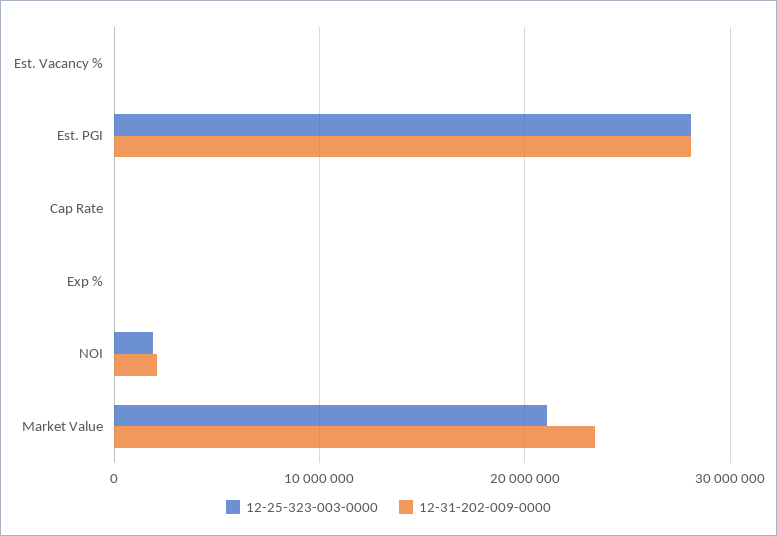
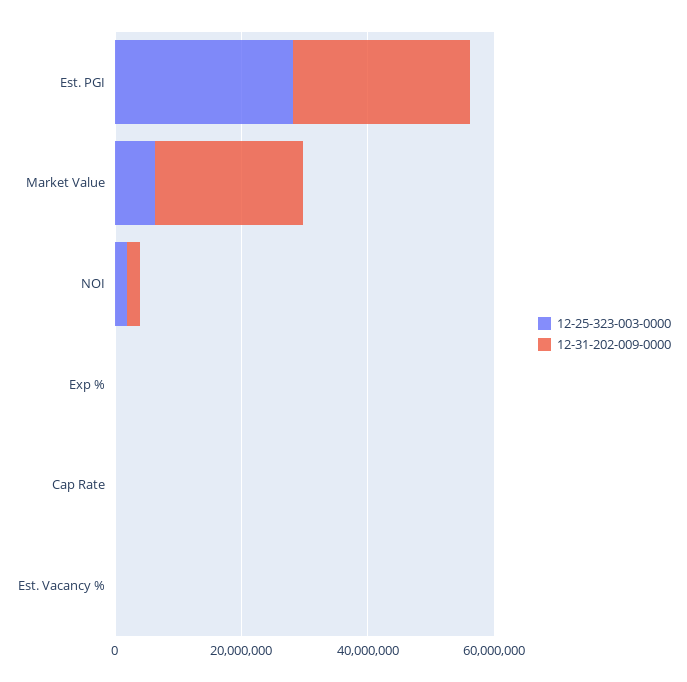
  {
    "12-25-323-003-0000": {
      "Est. Vacancy %": 0,
      "Est. PGI": 28000000,
      "Cap Rate": 0,
      "Exp %": 0,
      "NOI": 2000000,
-     "Market Value": 21000000
+     "Market Value": 5000000
    },
    "12-31-202-009-0000": {
      "Est. Vacancy %": 0,
      "Est. PGI": 28000000,
      "Cap Rate": 0,
      "Exp %": 0,
      "NOI": 2000000,
      "Market Value": 23000000
    }
  }

